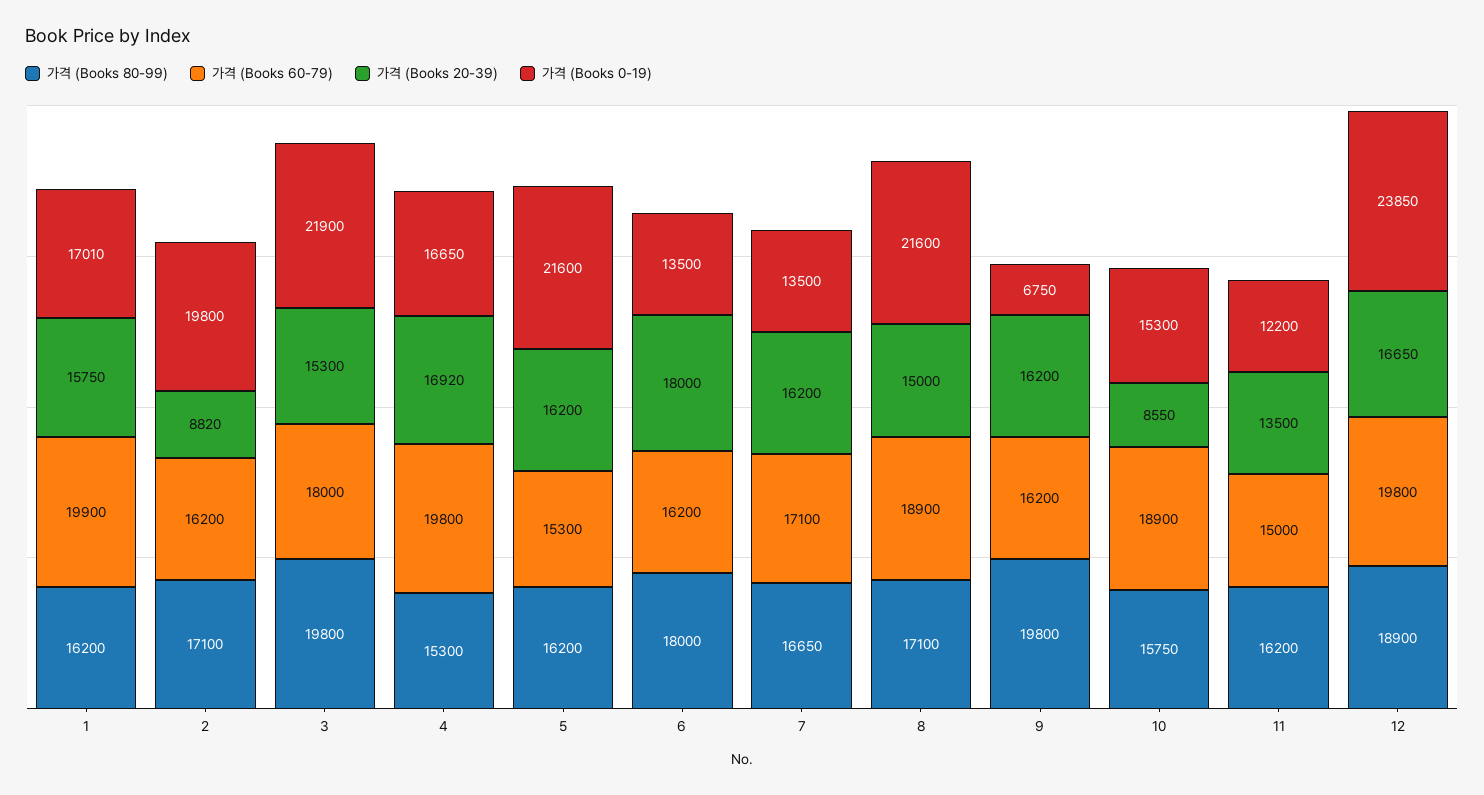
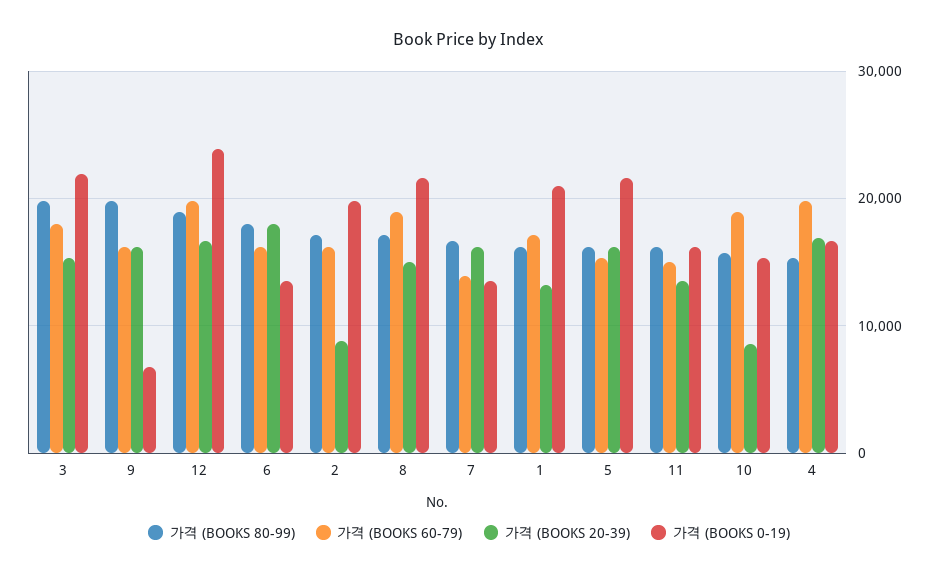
  {
    "가격 (Books 80-99)": {
      "1": 16200,
      "2": 17100,
      "3": 19800,
      "4": 15300,
      "5": 16200,
      "6": 18000,
      "7": 16650,
      "8": 17100,
      "9": 19800,
      "10": 15750,
      "11": 16200,
      "12": 18900
    },
    "가격 (Books 60-79)": {
-     "1": 19900,
+     "1": 17000,
      "2": 16200,
      "3": 18000,
      "4": 19800,
      "5": 15300,
      "6": 16200,
-     "7": 17100,
+     "7": 14000,
      "8": 18900,
      "9": 16200,
      "10": 18900,
      "11": 15000,
      "12": 19800
    },
    "가격 (Books 20-39)": {
-     "1": 15750,
+     "1": 13000,
      "2": 8820,
      "3": 15300,
      "4": 16920,
      "5": 16200,
      "6": 18000,
      "7": 16200,
      "8": 15000,
      "9": 16200,
      "10": 8550,
      "11": 13500,
      "12": 16650
    },
    "가격 (Books 0-19)": {
-     "1": 17010,
+     "1": 21000,
      "2": 19800,
      "3": 21900,
      "4": 16650,
      "5": 21600,
      "6": 13500,
      "7": 13500,
      "8": 21600,
      "9": 6750,
      "10": 15300,
-     "11": 12200,
+     "11": 16000,
      "12": 23850
    }
  }

